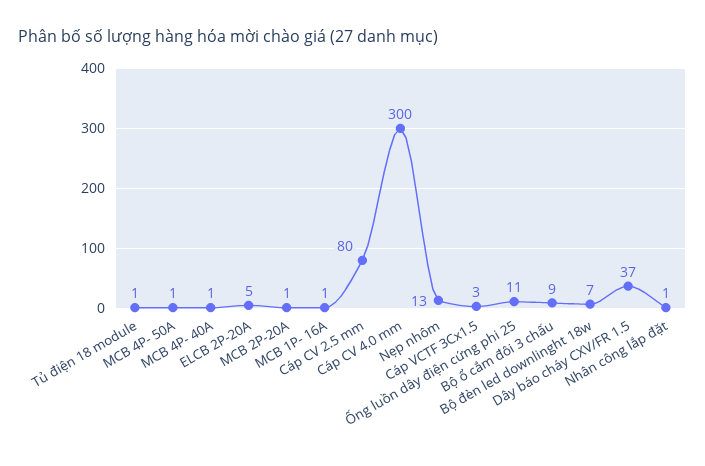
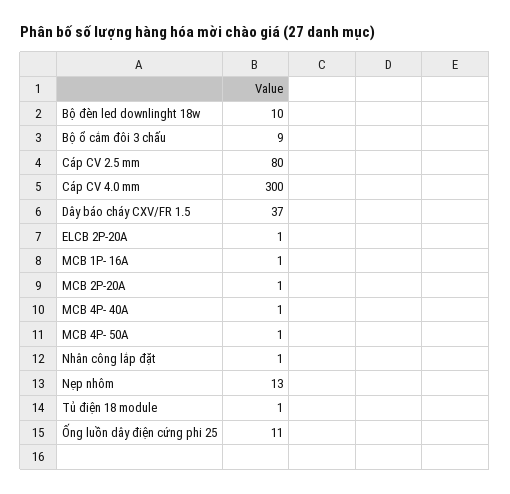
  {
    "Tủ điện 18 module": 1,
    "MCB 4P- 50A": 1,
    "MCB 4P- 40A": 1,
-   "ELCB 2P-20A": 5,
+   "ELCB 2P-20A": 1,
    "MCB 2P-20A": 1,
    "MCB 1P- 16A": 1,
    "Cáp CV 2.5 mm": 80,
    "Cáp CV 4.0 mm": 300,
    "Nẹp nhôm": 13,
-   "Cáp VCTF 3Cx1.5": 3,
    "Ống luồn dây điện cứng phi 25": 11,
    "Bộ ổ cắm đôi 3 chấu": 9,
-   "Bộ đèn led downlinght 18w": 7,
+   "Bộ đèn led downlinght 18w": 10,
    "Dây báo cháy CXV/FR 1.5": 37,
    "Nhân công lắp đặt": 1
  }

